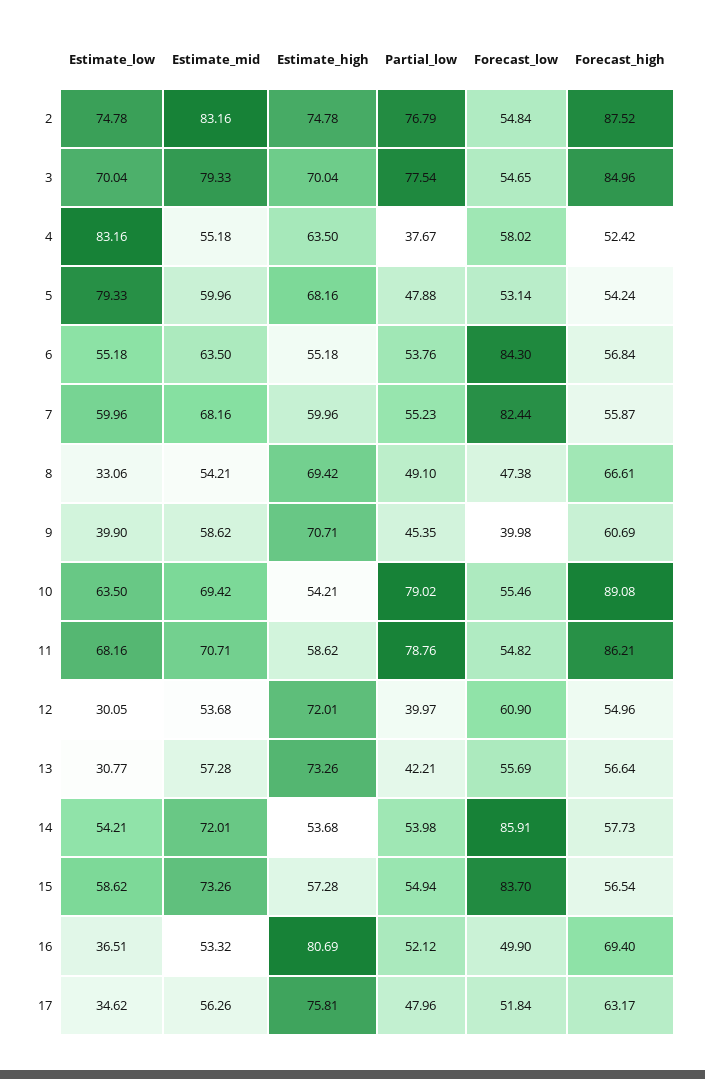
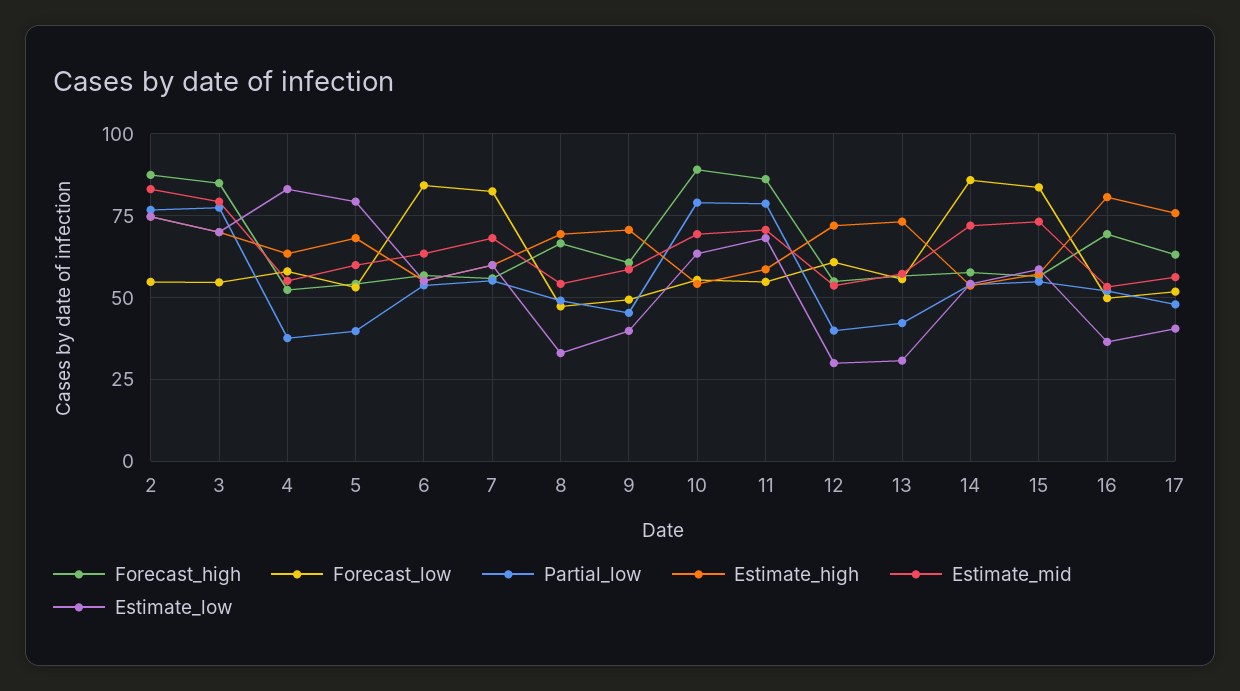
  {
    "Estimate_low": {
      "2": 74.78,
      "3": 70.04,
      "4": 83.16,
      "5": 79.33,
      "6": 55.18,
      "7": 59.96,
      "8": 33.06,
      "9": 39.9,
      "10": 63.5,
      "11": 68.16,
      "12": 30.05,
      "13": 30.77,
      "14": 54.21,
      "15": 58.62,
      "16": 36.51,
-     "17": 34.62
+     "17": 40
    },
    "Estimate_mid": {
      "2": 83.16,
      "3": 79.33,
      "4": 55.18,
      "5": 59.96,
      "6": 63.5,
      "7": 68.16,
      "8": 54.21,
      "9": 58.62,
      "10": 69.42,
      "11": 70.71,
      "12": 53.68,
      "13": 57.28,
      "14": 72.01,
      "15": 73.26,
      "16": 53.32,
      "17": 56.26
    },
    "Estimate_high": {
      "2": 74.78,
      "3": 70.04,
      "4": 63.5,
      "5": 68.16,
      "6": 55.18,
      "7": 59.96,
      "8": 69.42,
      "9": 70.71,
      "10": 54.21,
      "11": 58.62,
      "12": 72.01,
      "13": 73.26,
      "14": 53.68,
      "15": 57.28,
      "16": 80.69,
      "17": 75.81
    },
    "Partial_low": {
      "2": 76.79,
      "3": 77.54,
      "4": 37.67,
-     "5": 47.88,
+     "5": 40,
      "6": 53.76,
      "7": 55.23,
      "8": 49.1,
      "9": 45.35,
      "10": 79.02,
      "11": 78.76,
      "12": 39.97,
      "13": 42.21,
      "14": 53.98,
      "15": 54.94,
      "16": 52.12,
      "17": 47.96
    },
    "Forecast_low": {
      "2": 54.84,
      "3": 54.65,
      "4": 58.02,
      "5": 53.14,
      "6": 84.3,
      "7": 82.44,
      "8": 47.38,
-     "9": 39.98,
+     "9": 50,
      "10": 55.46,
      "11": 54.82,
      "12": 60.9,
      "13": 55.69,
      "14": 85.91,
      "15": 83.7,
      "16": 49.9,
      "17": 51.84
    },
    "Forecast_high": {
      "2": 87.52,
      "3": 84.96,
      "4": 52.42,
      "5": 54.24,
      "6": 56.84,
      "7": 55.87,
      "8": 66.61,
      "9": 60.69,
      "10": 89.08,
      "11": 86.21,
      "12": 54.96,
      "13": 56.64,
      "14": 57.73,
      "15": 56.54,
      "16": 69.4,
      "17": 63.17
    }
  }

